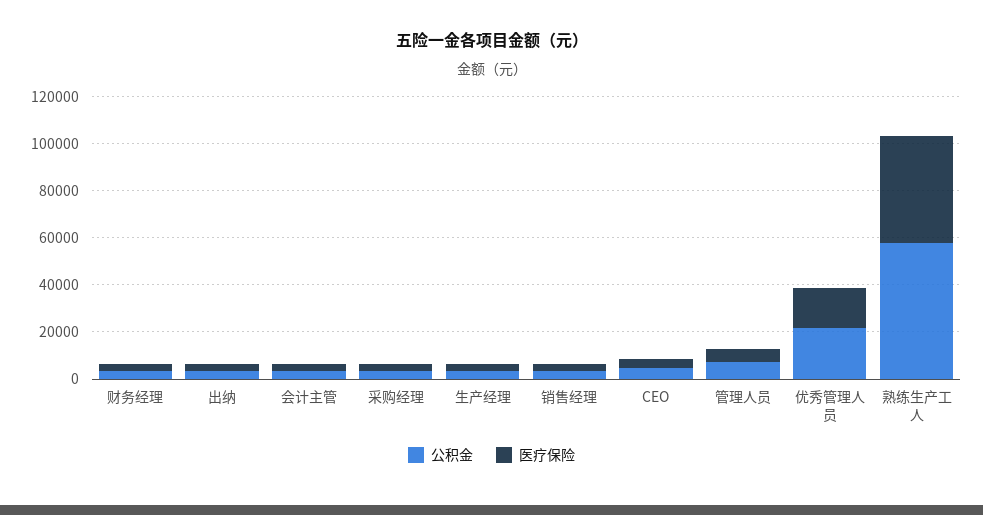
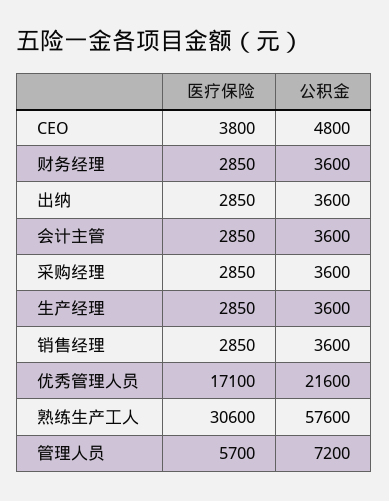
  {
    "公积金": {
      "财务经理": 3600,
      "出纳": 3600,
      "会计主管": 3600,
      "采购经理": 3600,
      "生产经理": 3600,
      "销售经理": 3600,
      "CEO": 4800,
      "管理人员": 7200,
      "优秀管理人员": 21600,
      "熟练生产工人": 57600
    },
    "医疗保险": {
      "财务经理": 2850,
      "出纳": 2850,
      "会计主管": 2850,
      "采购经理": 2850,
      "生产经理": 2850,
      "销售经理": 2850,
      "CEO": 3800,
      "管理人员": 5700,
      "优秀管理人员": 17100,
-     "熟练生产工人": 45000
+     "熟练生产工人": 30600
    }
  }

